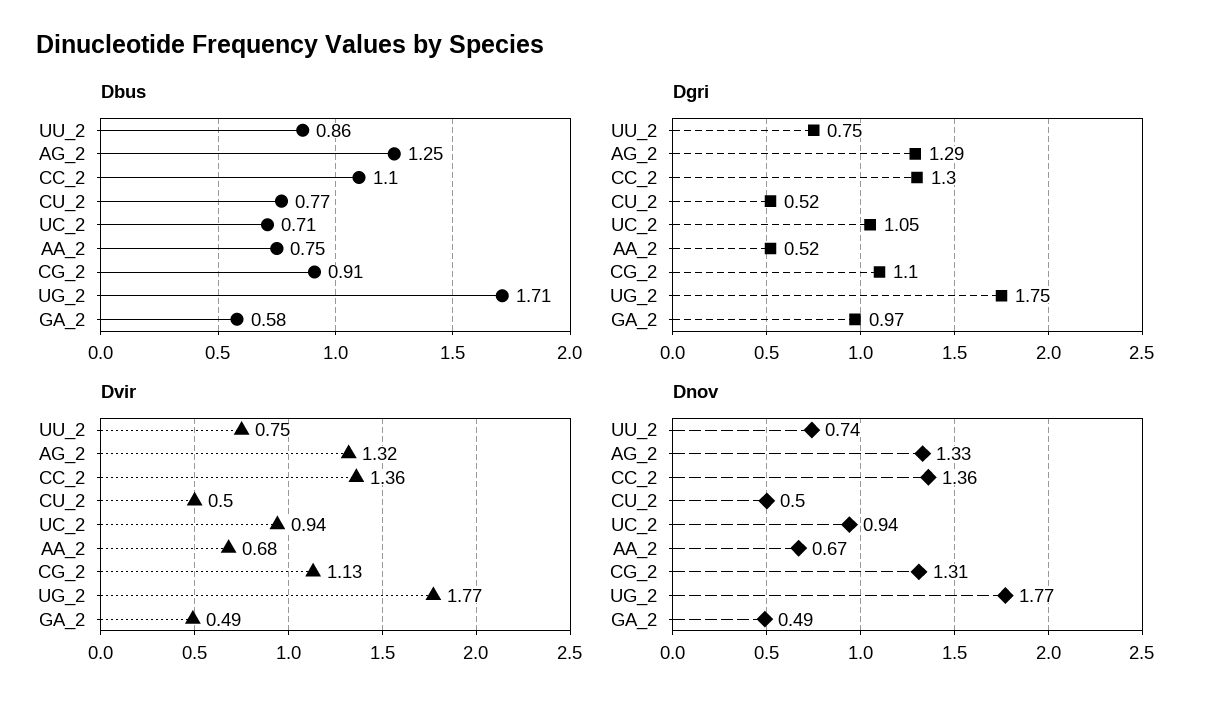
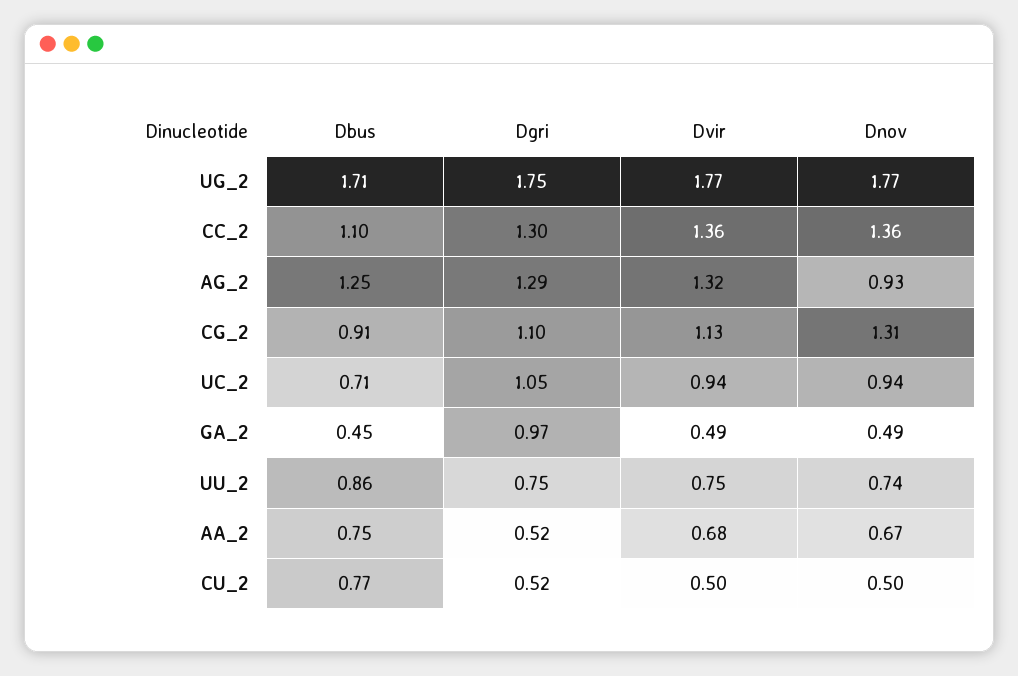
  {
    "Dbus": {
      "UU_2": 0.86,
      "AG_2": 1.25,
      "CC_2": 1.1,
      "CU_2": 0.77,
      "UC_2": 0.71,
      "AA_2": 0.75,
      "CG_2": 0.91,
      "UG_2": 1.71,
-     "GA_2": 0.58
+     "GA_2": 0.45
    },
    "Dgri": {
      "UU_2": 0.75,
      "AG_2": 1.29,
      "CC_2": 1.3,
      "CU_2": 0.52,
      "UC_2": 1.05,
      "AA_2": 0.52,
      "CG_2": 1.1,
      "UG_2": 1.75,
      "GA_2": 0.97
    },
    "Dvir": {
      "UU_2": 0.75,
      "AG_2": 1.32,
      "CC_2": 1.36,
      "CU_2": 0.5,
      "UC_2": 0.94,
      "AA_2": 0.68,
      "CG_2": 1.13,
      "UG_2": 1.77,
      "GA_2": 0.49
    },
    "Dnov": {
      "UU_2": 0.74,
-     "AG_2": 1.33,
+     "AG_2": 0.93,
      "CC_2": 1.36,
      "CU_2": 0.5,
      "UC_2": 0.94,
      "AA_2": 0.67,
      "CG_2": 1.31,
      "UG_2": 1.77,
      "GA_2": 0.49
    }
  }

